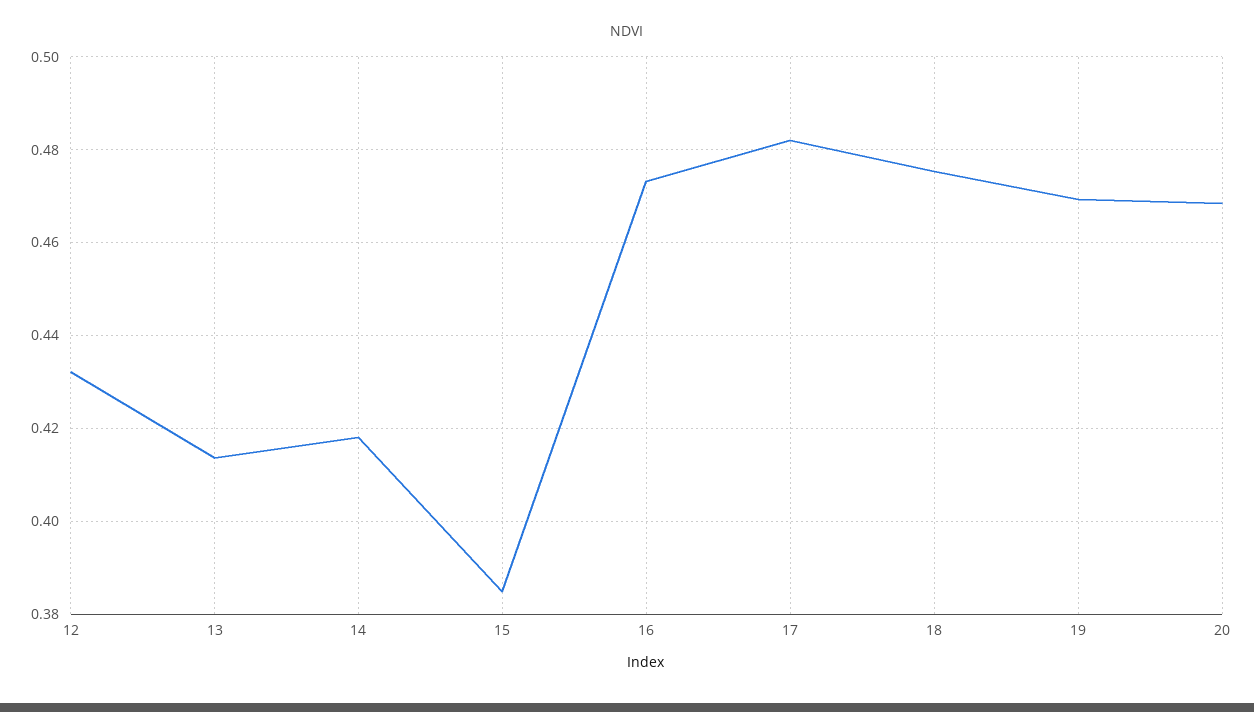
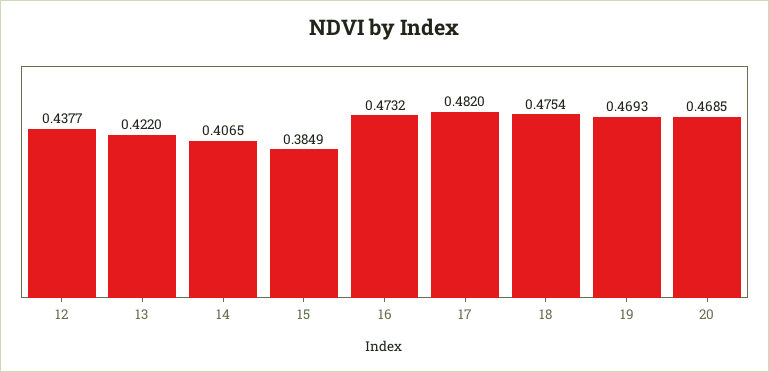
  {
-   "12": 0.432,
+   "12": 0.4377,
-   "13": 0.414,
+   "13": 0.422,
-   "14": 0.418,
+   "14": 0.4065,
    "15": 0.3849,
    "16": 0.4732,
    "17": 0.482,
    "18": 0.4754,
    "19": 0.4693,
    "20": 0.4685
  }

